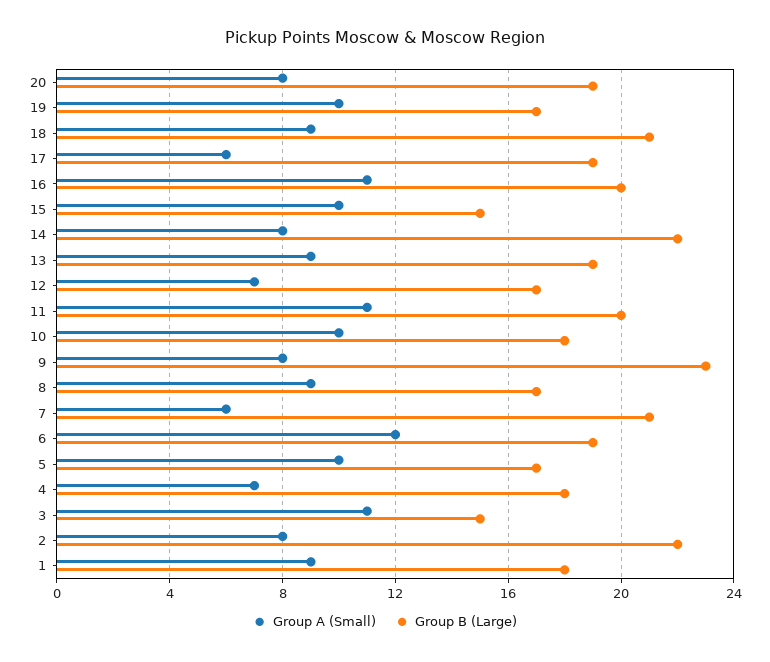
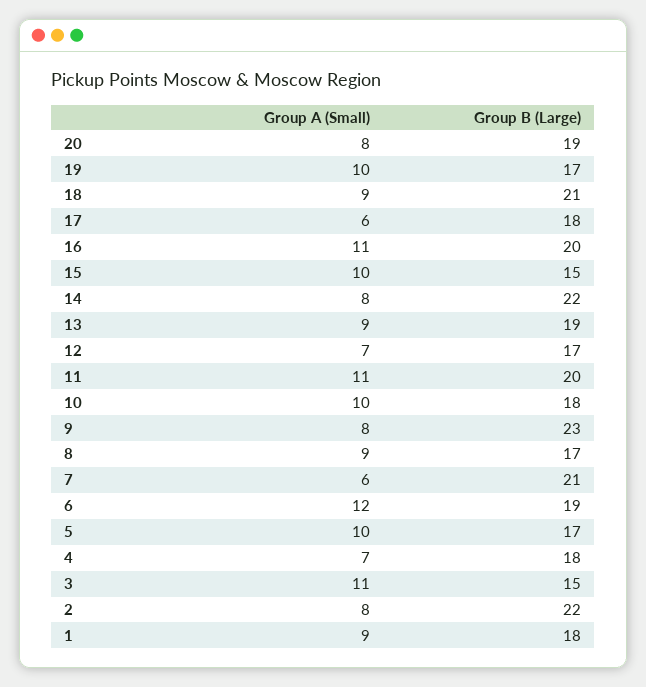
  {
    "Group A (Small)": {
      "20": 8,
      "19": 10,
      "18": 9,
      "17": 6,
      "16": 11,
      "15": 10,
      "14": 8,
      "13": 9,
      "12": 7,
      "11": 11,
      "10": 10,
      "9": 8,
      "8": 9,
      "7": 6,
      "6": 12,
      "5": 10,
      "4": 7,
      "3": 11,
      "2": 8,
      "1": 9
    },
    "Group B (Large)": {
      "20": 19,
      "19": 17,
      "18": 21,
-     "17": 19,
+     "17": 18,
      "16": 20,
      "15": 15,
      "14": 22,
      "13": 19,
      "12": 17,
      "11": 20,
      "10": 18,
      "9": 23,
      "8": 17,
      "7": 21,
      "6": 19,
      "5": 17,
      "4": 18,
      "3": 15,
      "2": 22,
      "1": 18
    }
  }

